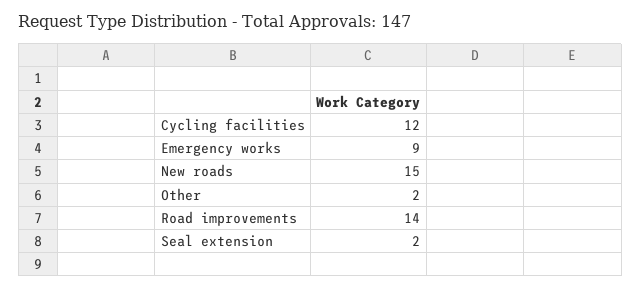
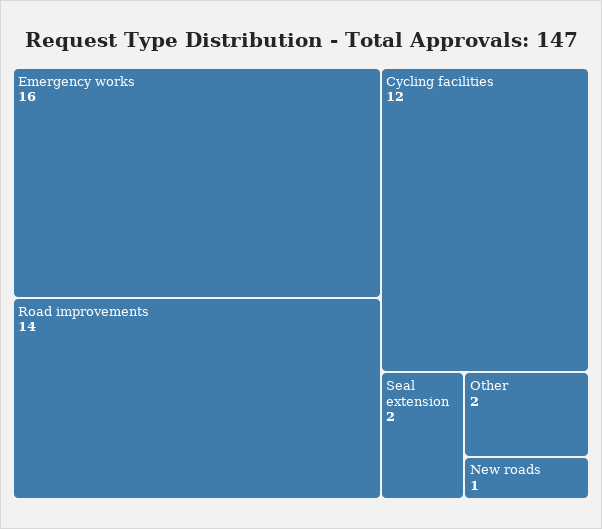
  {
    "Cycling facilities": 12,
-   "Emergency works": 9,
+   "Emergency works": 16,
-   "New roads": 15,
+   "New roads": 1,
    "Other": 2,
    "Road improvements": 14,
    "Seal extension": 2
  }

